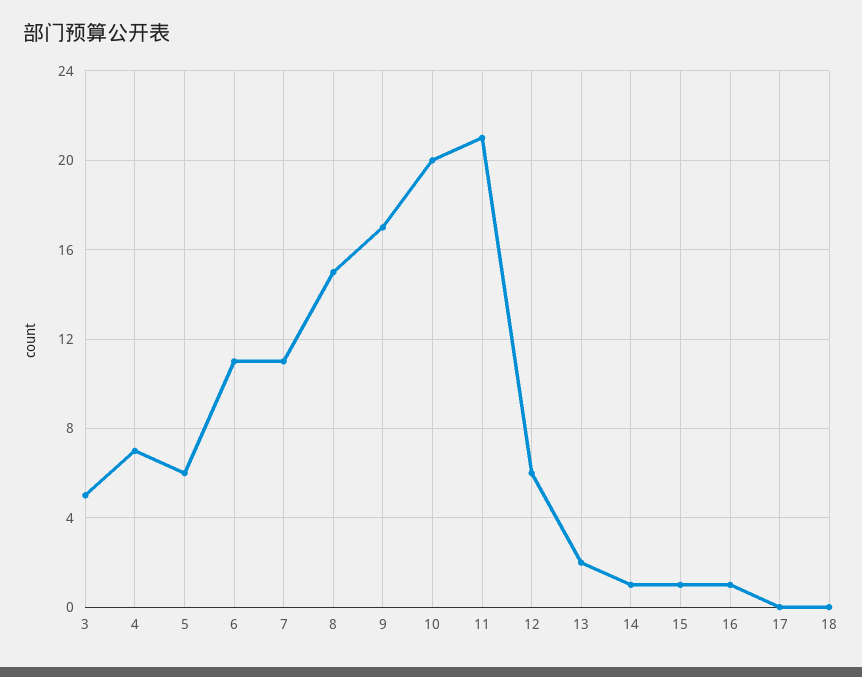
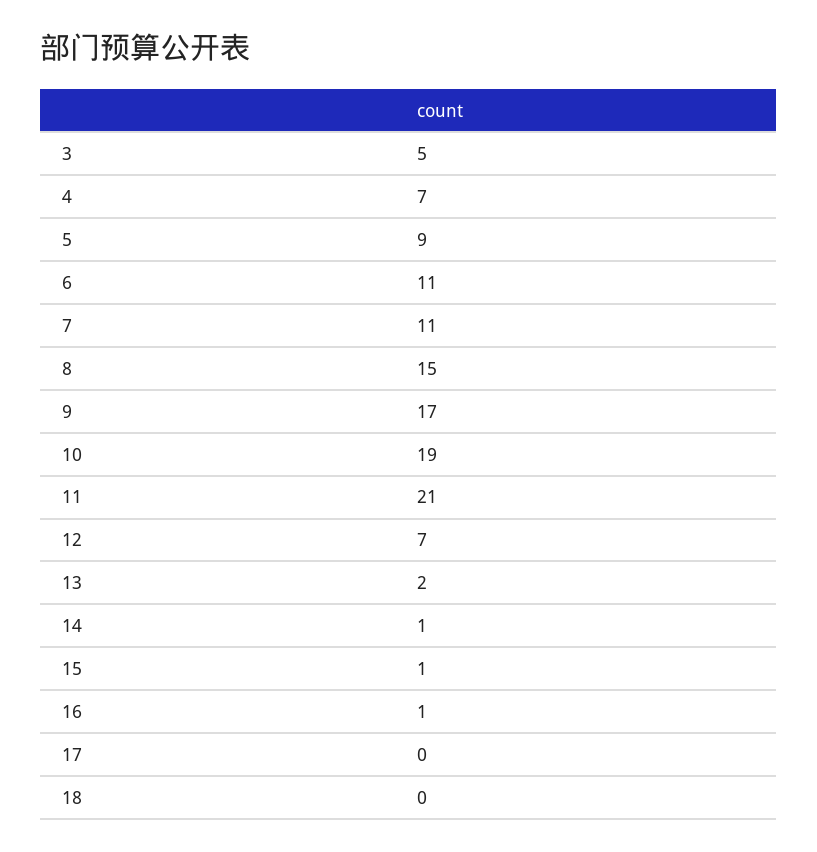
  {
    "3": 5,
    "4": 7,
-   "5": 6,
+   "5": 9,
    "6": 11,
    "7": 11,
    "8": 15,
    "9": 17,
-   "10": 20,
+   "10": 19,
    "11": 21,
-   "12": 6,
+   "12": 7,
    "13": 2,
    "14": 1,
    "15": 1,
    "16": 1,
    "17": 0,
    "18": 0
  }

